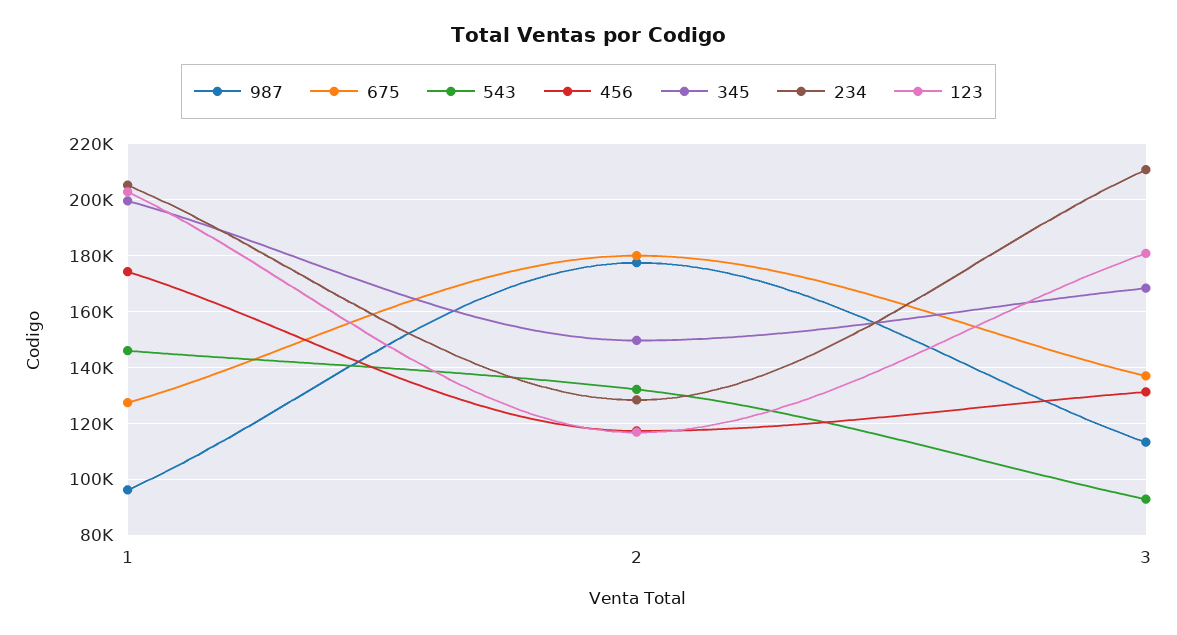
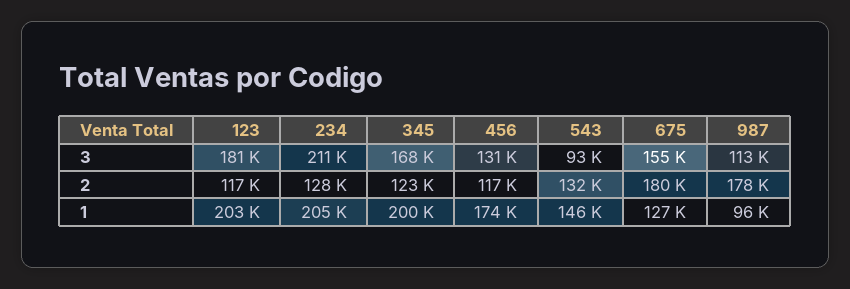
  {
    "987": {
      "1": 96000,
      "2": 178000,
      "3": 113000
    },
    "675": {
      "1": 127000,
      "2": 180000,
-     "3": 137500
+     "3": 155000
    },
    "543": {
      "1": 146000,
      "2": 132000,
      "3": 93000
    },
    "456": {
      "1": 174000,
      "2": 117000,
      "3": 131000
    },
    "345": {
      "1": 200000,
-     "2": 150000,
+     "2": 123000,
      "3": 168000
    },
    "234": {
      "1": 205000,
      "2": 128000,
      "3": 211000
    },
    "123": {
      "1": 203000,
      "2": 117000,
      "3": 181000
    }
  }

